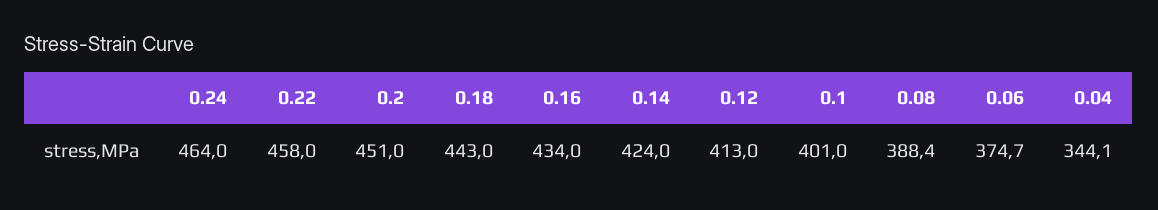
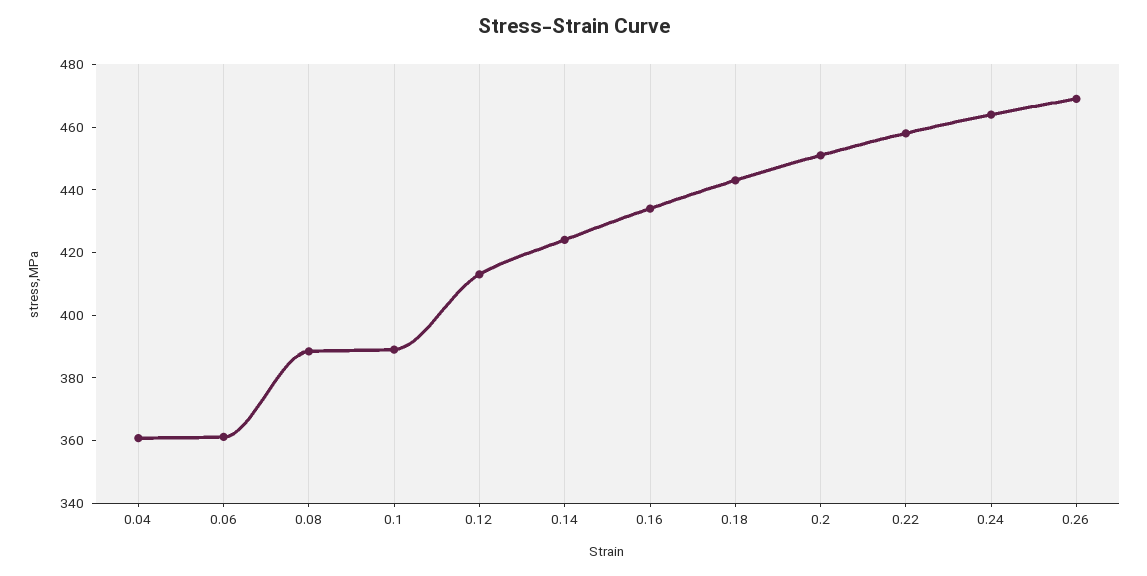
  {
    "0.24": 464,
    "0.22": 458,
    "0.2": 451,
    "0.18": 443,
    "0.16": 434,
    "0.14": 424,
    "0.12": 413,
-   "0.1": 401,
+   "0.1": 390,
    "0.08": 388.4,
-   "0.06": 374.7,
+   "0.06": 360,
-   "0.04": 344.1
+   "0.04": 360,
+   "0.26": 470
  }

